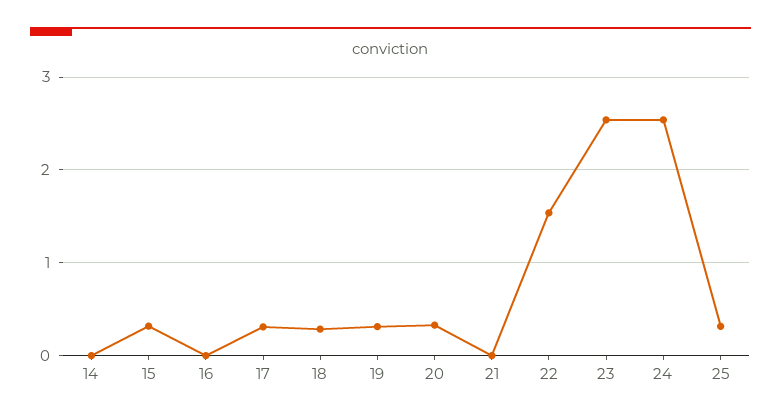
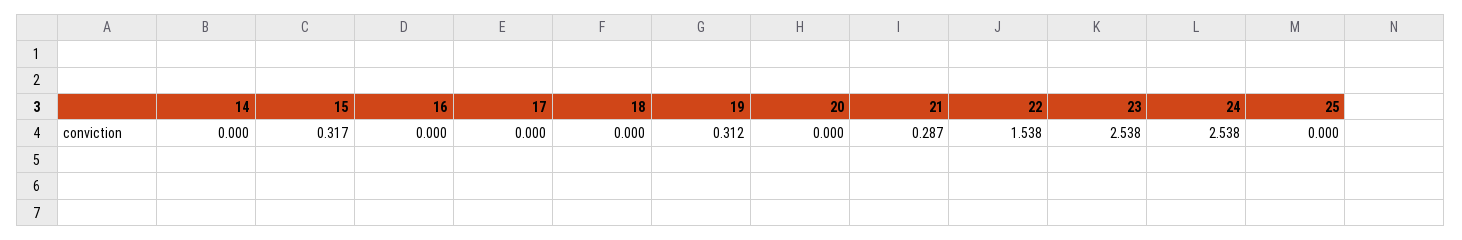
  {
    "14": 0,
    "15": 0.317,
    "16": 0,
-   "17": 0.3,
+   "17": 0,
-   "18": 0.3,
+   "18": 0,
    "19": 0.312,
-   "20": 0.3,
+   "20": 0,
-   "21": 0,
+   "21": 0.287,
    "22": 1.538,
    "23": 2.538,
    "24": 2.538,
-   "25": 0.3
+   "25": 0
  }

